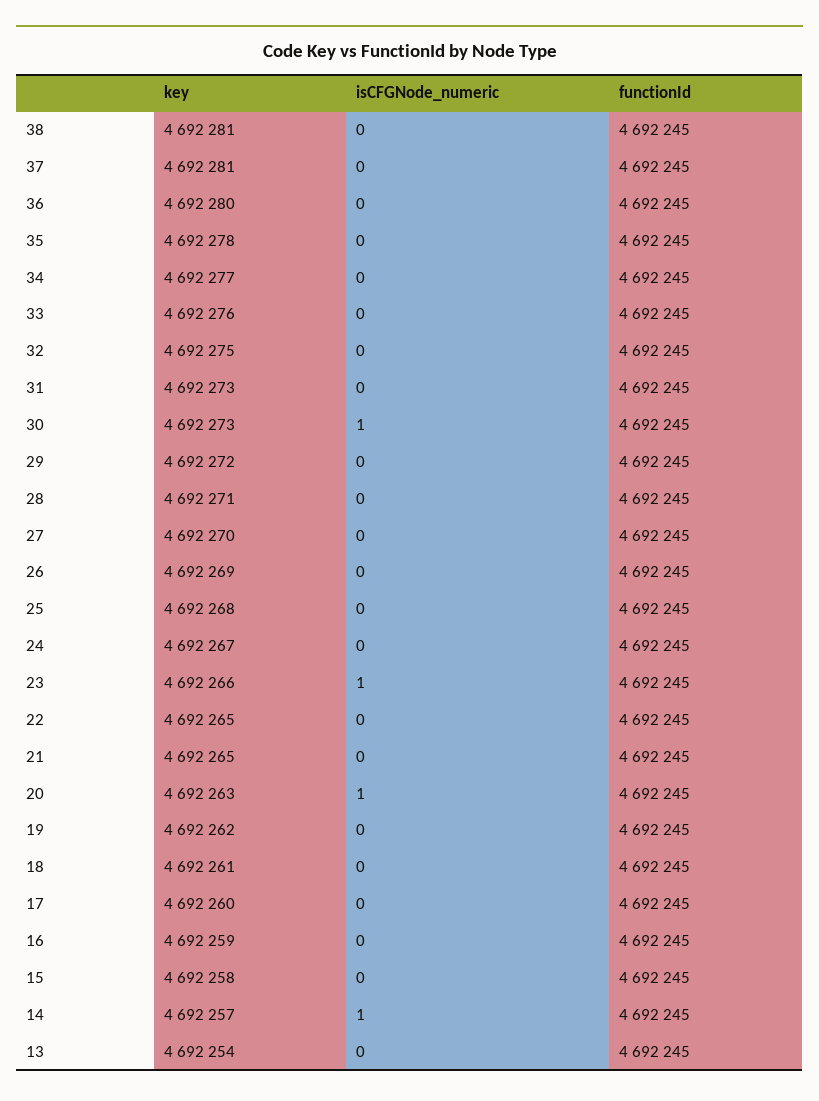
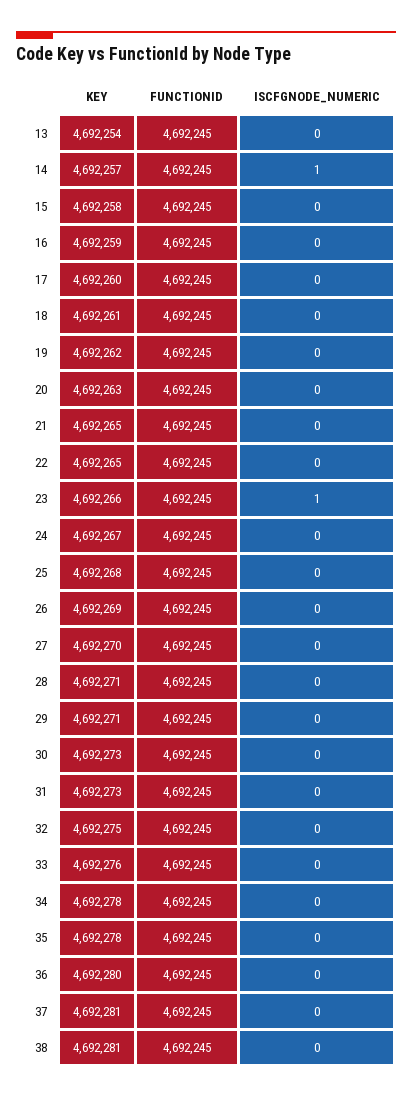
  {
    "key": {
      "38": 4692281,
      "37": 4692281,
      "36": 4692280,
      "35": 4692278,
-     "34": 4692277,
+     "34": 4692278,
      "33": 4692276,
      "32": 4692275,
      "31": 4692273,
      "30": 4692273,
-     "29": 4692272,
+     "29": 4692271,
      "28": 4692271,
      "27": 4692270,
      "26": 4692269,
      "25": 4692268,
      "24": 4692267,
      "23": 4692266,
      "22": 4692265,
      "21": 4692265,
      "20": 4692263,
      "19": 4692262,
      "18": 4692261,
      "17": 4692260,
      "16": 4692259,
      "15": 4692258,
      "14": 4692257,
      "13": 4692254
    },
    "isCFGNode_numeric": {
      "38": 0,
      "37": 0,
      "36": 0,
      "35": 0,
      "34": 0,
      "33": 0,
      "32": 0,
      "31": 0,
-     "30": 1,
+     "30": 0,
      "29": 0,
      "28": 0,
      "27": 0,
      "26": 0,
      "25": 0,
      "24": 0,
      "23": 1,
      "22": 0,
      "21": 0,
-     "20": 1,
+     "20": 0,
      "19": 0,
      "18": 0,
      "17": 0,
      "16": 0,
      "15": 0,
      "14": 1,
      "13": 0
    },
    "functionId": {
      "38": 4692245,
      "37": 4692245,
      "36": 4692245,
      "35": 4692245,
      "34": 4692245,
      "33": 4692245,
      "32": 4692245,
      "31": 4692245,
      "30": 4692245,
      "29": 4692245,
      "28": 4692245,
      "27": 4692245,
      "26": 4692245,
      "25": 4692245,
      "24": 4692245,
      "23": 4692245,
      "22": 4692245,
      "21": 4692245,
      "20": 4692245,
      "19": 4692245,
      "18": 4692245,
      "17": 4692245,
      "16": 4692245,
      "15": 4692245,
      "14": 4692245,
      "13": 4692245
    }
  }

